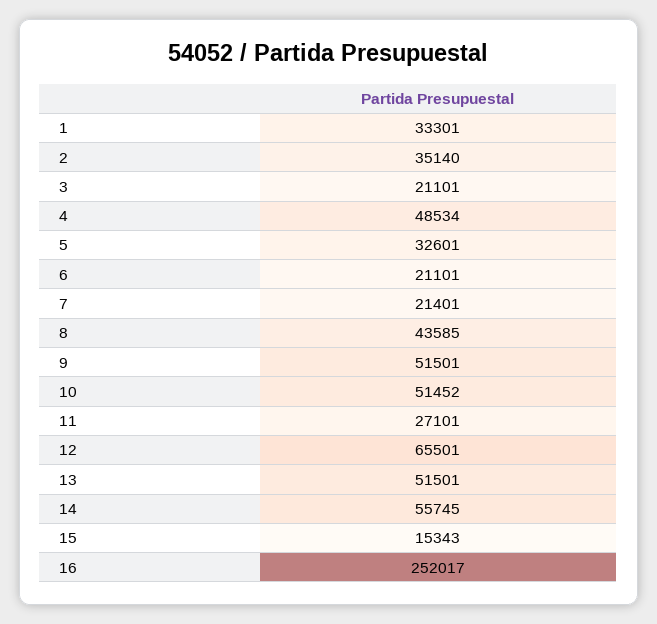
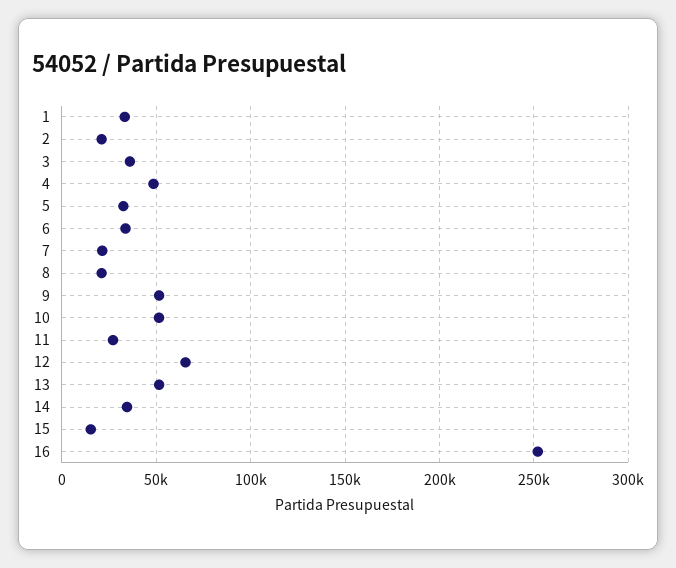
  {
    "1": 33301,
-   "2": 35140,
+   "2": 20000,
-   "3": 21101,
+   "3": 35000,
    "4": 48534,
    "5": 32601,
-   "6": 21101,
+   "6": 35000,
    "7": 21401,
-   "8": 43585,
+   "8": 20000,
    "9": 51501,
    "10": 51452,
    "11": 27101,
    "12": 65501,
    "13": 51501,
-   "14": 55745,
+   "14": 35000,
    "15": 15343,
    "16": 252017
  }

